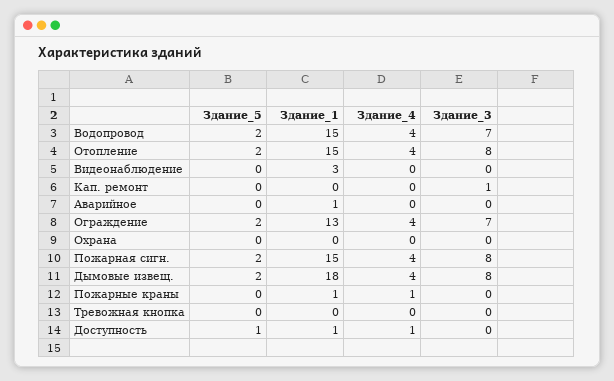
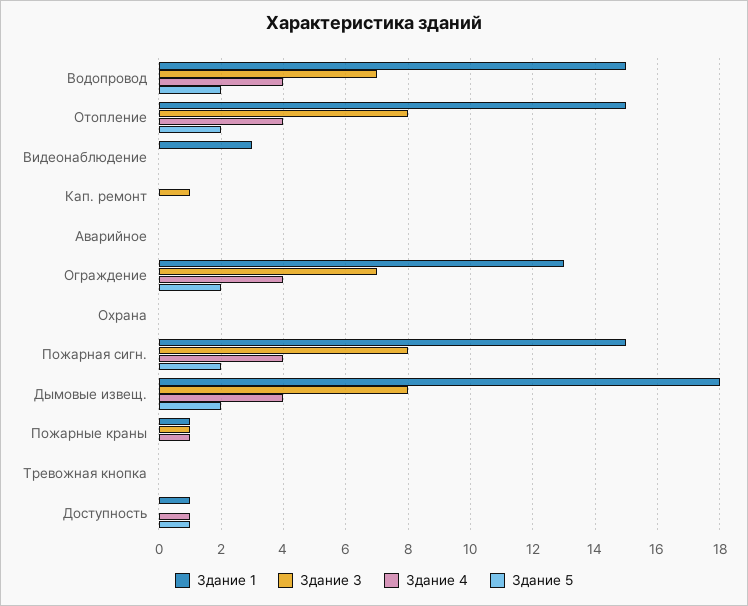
  {
    "Здание_5": {
      "Водопровод": 2,
      "Отопление": 2,
      "Видеонаблюдение": 0,
      "Кап. ремонт": 0,
      "Аварийное": 0,
      "Ограждение": 2,
      "Охрана": 0,
      "Пожарная сигн.": 2,
      "Дымовые извещ.": 2,
      "Пожарные краны": 0,
      "Тревожная кнопка": 0,
      "Доступность": 1
    },
    "Здание_1": {
      "Водопровод": 15,
      "Отопление": 15,
      "Видеонаблюдение": 3,
      "Кап. ремонт": 0,
-     "Аварийное": 1,
+     "Аварийное": 0,
      "Ограждение": 13,
      "Охрана": 0,
      "Пожарная сигн.": 15,
      "Дымовые извещ.": 18,
      "Пожарные краны": 1,
      "Тревожная кнопка": 0,
      "Доступность": 1
    },
    "Здание_4": {
      "Водопровод": 4,
      "Отопление": 4,
      "Видеонаблюдение": 0,
      "Кап. ремонт": 0,
      "Аварийное": 0,
      "Ограждение": 4,
      "Охрана": 0,
      "Пожарная сигн.": 4,
      "Дымовые извещ.": 4,
      "Пожарные краны": 1,
      "Тревожная кнопка": 0,
      "Доступность": 1
    },
    "Здание_3": {
      "Водопровод": 7,
      "Отопление": 8,
      "Видеонаблюдение": 0,
      "Кап. ремонт": 1,
      "Аварийное": 0,
      "Ограждение": 7,
      "Охрана": 0,
      "Пожарная сигн.": 8,
      "Дымовые извещ.": 8,
-     "Пожарные краны": 0,
+     "Пожарные краны": 1,
      "Тревожная кнопка": 0,
      "Доступность": 0
    }
  }

